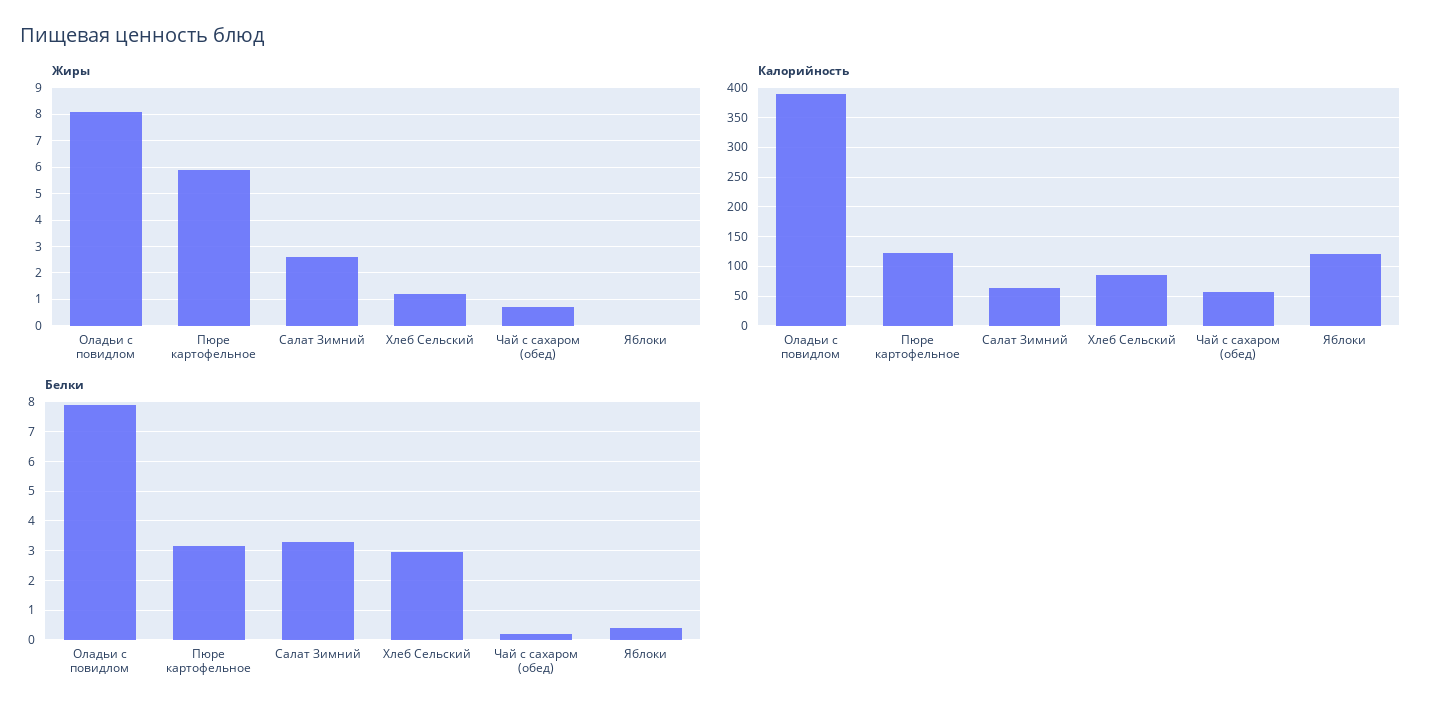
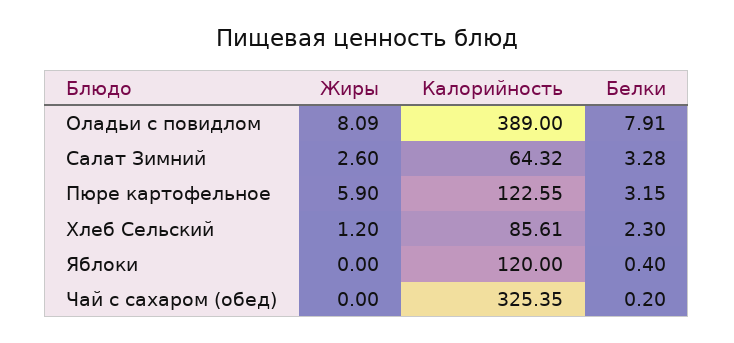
  {
    "Жиры": {
      "Оладьи с повидлом": 8.09,
      "Пюре картофельное": 5.9,
      "Салат Зимний": 2.6,
      "Хлеб Сельский": 1.2,
-     "Чай с сахаром (обед)": 0.75,
+     "Чай с сахаром (обед)": 0,
      "Яблоки": 0
    },
    "Калорийность": {
      "Оладьи с повидлом": 389,
      "Пюре картофельное": 122.55,
      "Салат Зимний": 64.32,
      "Хлеб Сельский": 85.61,
-     "Чай с сахаром (обед)": 50,
+     "Чай с сахаром (обед)": 325.35,
      "Яблоки": 120
    },
    "Белки": {
      "Оладьи с повидлом": 7.91,
      "Пюре картофельное": 3.15,
      "Салат Зимний": 3.28,
-     "Хлеб Сельский": 3,
+     "Хлеб Сельский": 2.3,
      "Чай с сахаром (обед)": 0.2,
      "Яблоки": 0.4
    }
  }

